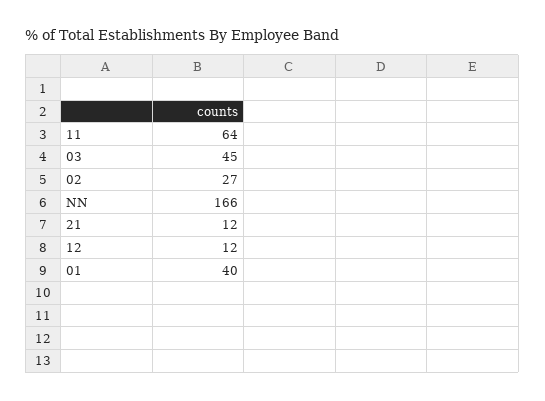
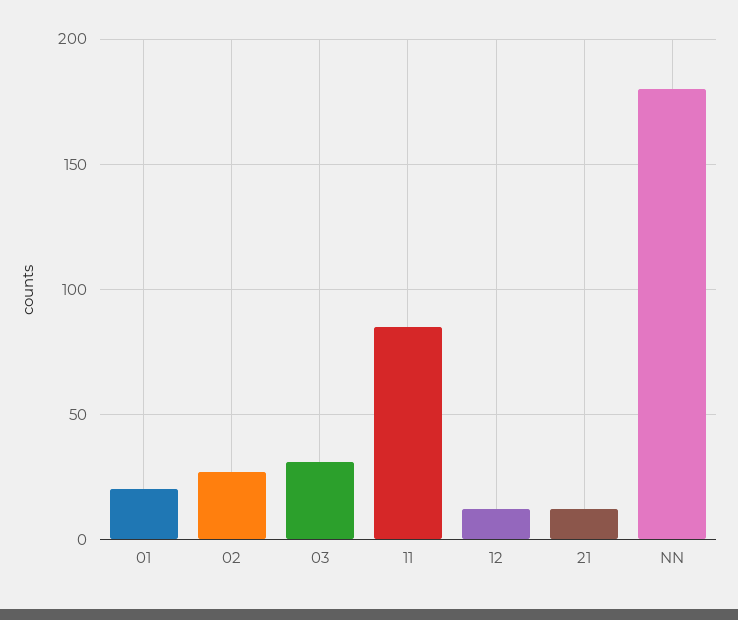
  {
-   "11": 64,
+   "11": 85,
-   "03": 45,
+   "03": 30,
    "02": 27,
-   "NN": 166,
+   "NN": 180,
    "21": 12,
    "12": 12,
-   "01": 40
+   "01": 20
  }

